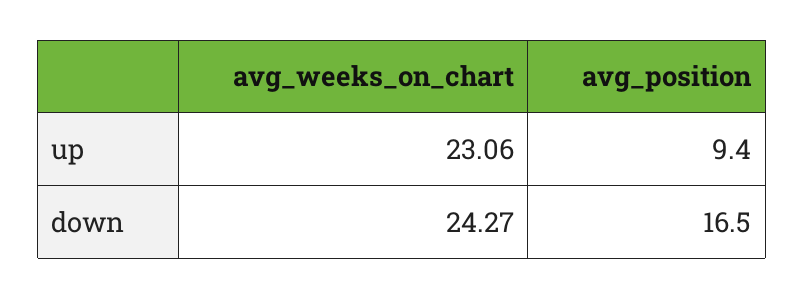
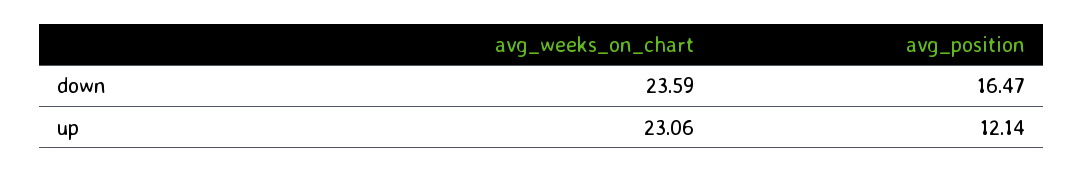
  {
    "avg_weeks_on_chart": {
      "up": 23.06,
-     "down": 24.27
+     "down": 23.59
    },
    "avg_position": {
-     "up": 9.4,
+     "up": 12.14,
      "down": 16.47
    }
  }

